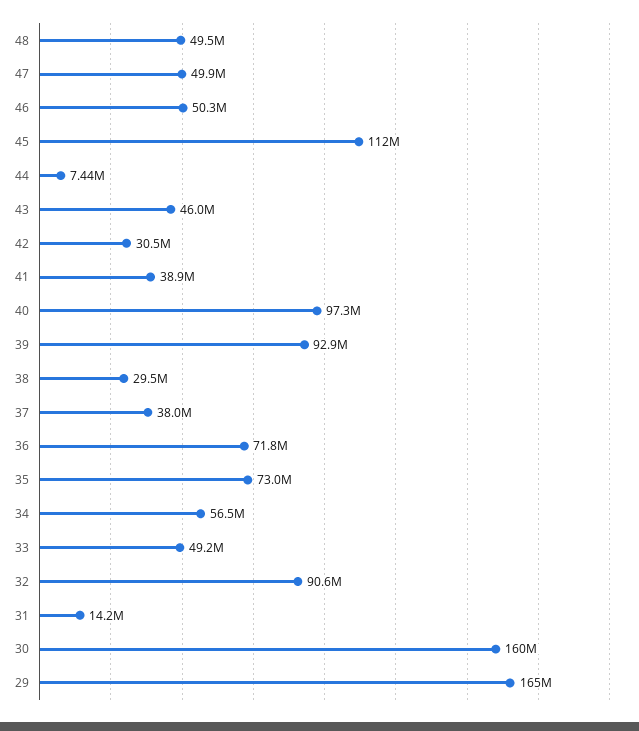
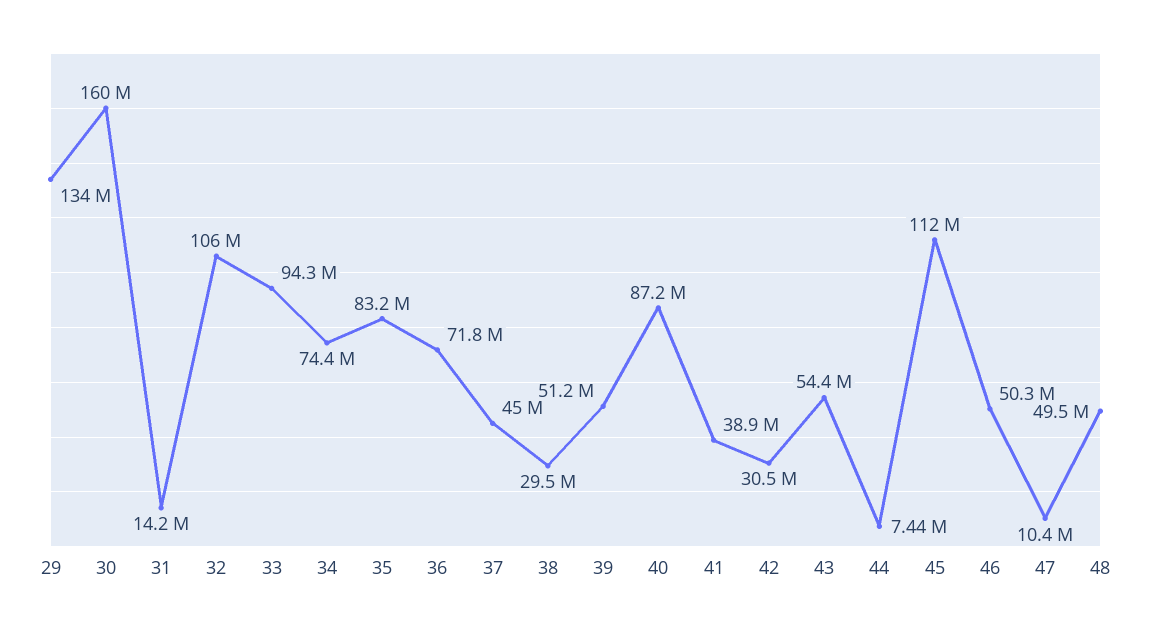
  {
    "48": 49500000,
-   "47": 49900000,
+   "47": 10400000,
    "46": 50300000,
    "45": 112000000,
    "44": 7440000,
-   "43": 46000000,
+   "43": 54400000,
    "42": 30500000,
    "41": 38900000,
-   "40": 97300000,
+   "40": 87200000,
-   "39": 92900000,
+   "39": 51200000,
    "38": 29500000,
-   "37": 38000000,
+   "37": 45000000,
    "36": 71800000,
-   "35": 73000000,
+   "35": 83200000,
-   "34": 56500000,
+   "34": 74400000,
-   "33": 49200000,
+   "33": 94300000,
-   "32": 90600000,
+   "32": 106000000,
    "31": 14200000,
    "30": 160000000,
-   "29": 165000000
+   "29": 134000000
  }

